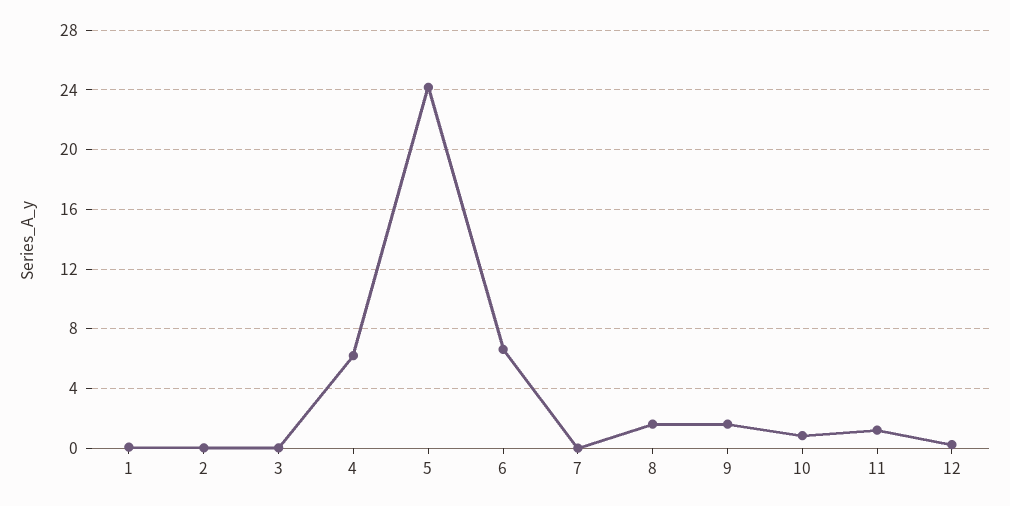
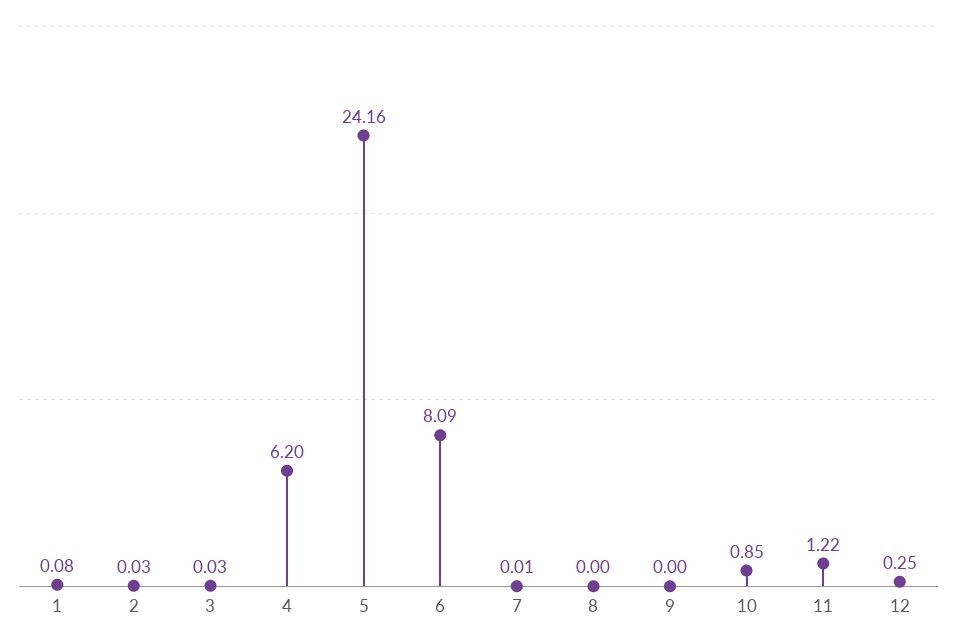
  {
    "1": 0.08,
    "2": 0.03,
    "3": 0.03,
    "4": 6.2,
    "5": 24.16,
-   "6": 6.5,
+   "6": 8.09,
    "7": 0.01,
-   "8": 1.5,
+   "8": 0,
-   "9": 1.5,
+   "9": 0,
    "10": 0.85,
    "11": 1.22,
    "12": 0.25
  }

